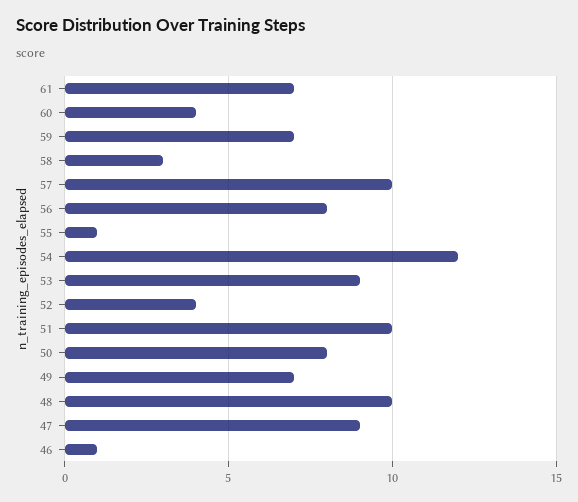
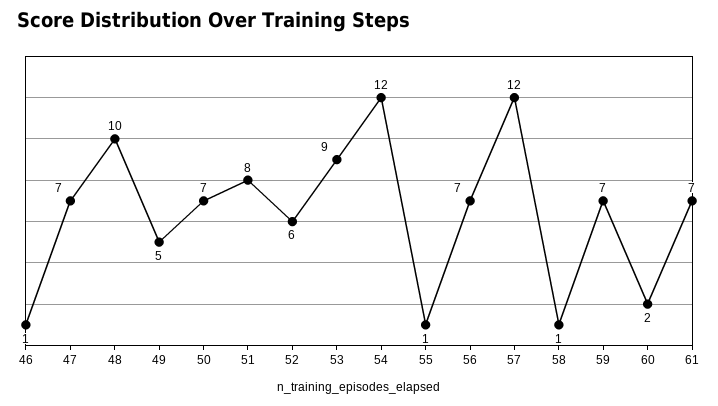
  {
    "61": 7,
-   "60": 4,
+   "60": 2,
    "59": 7,
-   "58": 3,
+   "58": 1,
-   "57": 10,
+   "57": 12,
-   "56": 8,
+   "56": 7,
    "55": 1,
    "54": 12,
    "53": 9,
-   "52": 4,
+   "52": 6,
-   "51": 10,
+   "51": 8,
-   "50": 8,
+   "50": 7,
-   "49": 7,
+   "49": 5,
    "48": 10,
-   "47": 9,
+   "47": 7,
    "46": 1
  }

